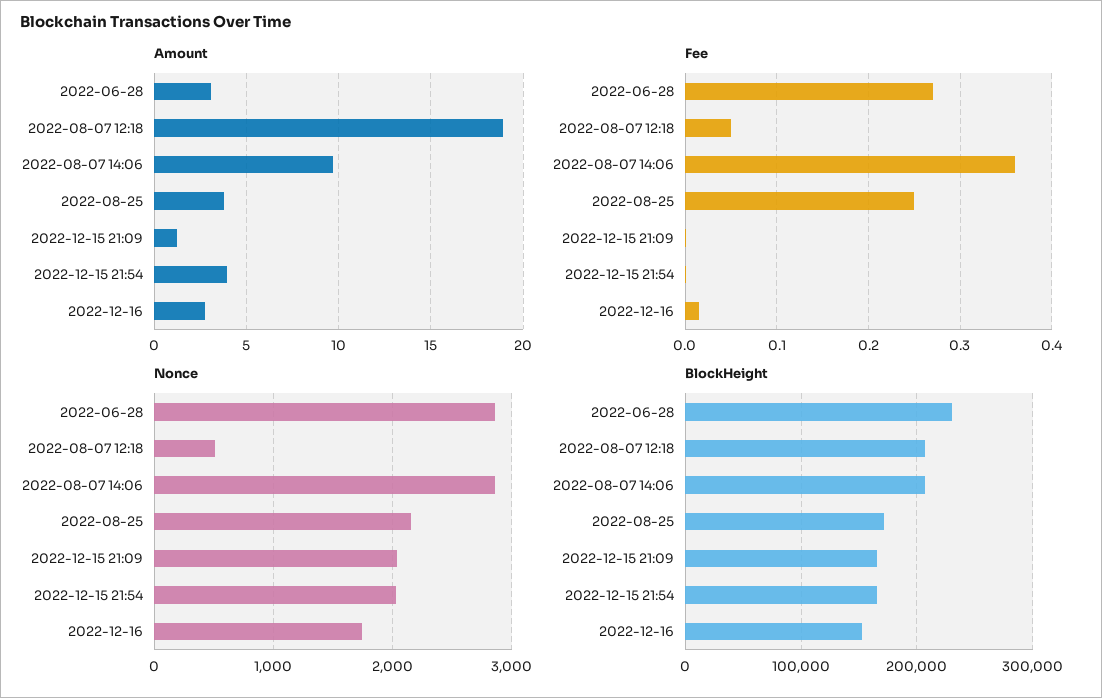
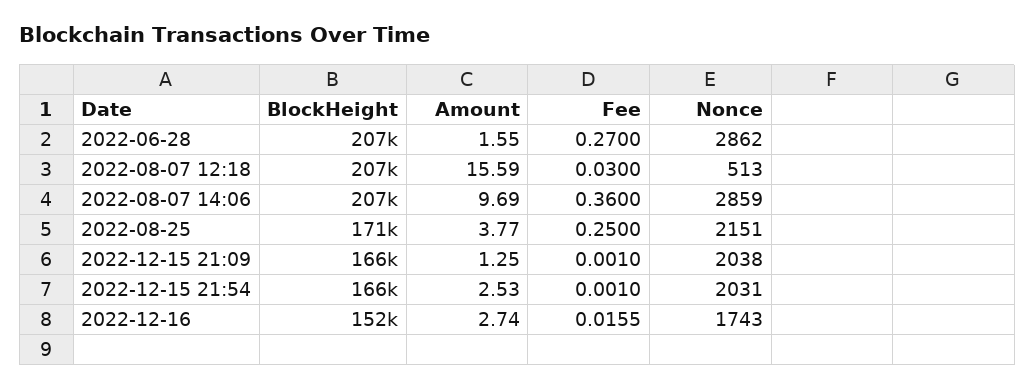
  {
    "Amount": {
-     "2022-06-28": 3,
+     "2022-06-28": 1.55,
-     "2022-08-07 12:18": 19,
+     "2022-08-07 12:18": 15.59,
      "2022-08-07 14:06": 9.69,
      "2022-08-25": 3.77,
      "2022-12-15 21:09": 1.25,
-     "2022-12-15 21:54": 4,
+     "2022-12-15 21:54": 2.53,
      "2022-12-16": 2.74
    },
    "Fee": {
      "2022-06-28": 0.27,
-     "2022-08-07 12:18": 0.05,
+     "2022-08-07 12:18": 0.03,
      "2022-08-07 14:06": 0.36,
      "2022-08-25": 0.25,
      "2022-12-15 21:09": 0.001,
      "2022-12-15 21:54": 0.001,
      "2022-12-16": 0.0155
    },
    "Nonce": {
      "2022-06-28": 2862,
      "2022-08-07 12:18": 513,
      "2022-08-07 14:06": 2859,
      "2022-08-25": 2151,
      "2022-12-15 21:09": 2038,
      "2022-12-15 21:54": 2031,
      "2022-12-16": 1743
    },
    "BlockHeight": {
-     "2022-06-28": 230000,
+     "2022-06-28": 207000,
      "2022-08-07 12:18": 207000,
      "2022-08-07 14:06": 207000,
      "2022-08-25": 171000,
      "2022-12-15 21:09": 166000,
      "2022-12-15 21:54": 166000,
      "2022-12-16": 152000
    }
  }

